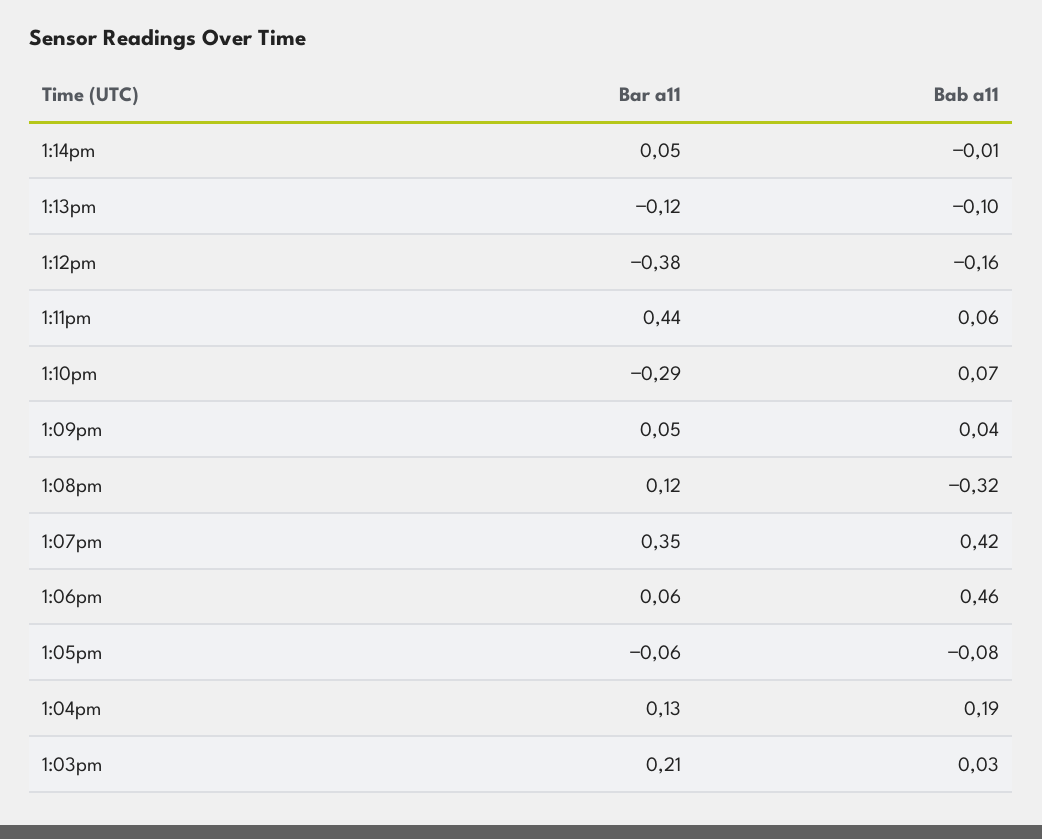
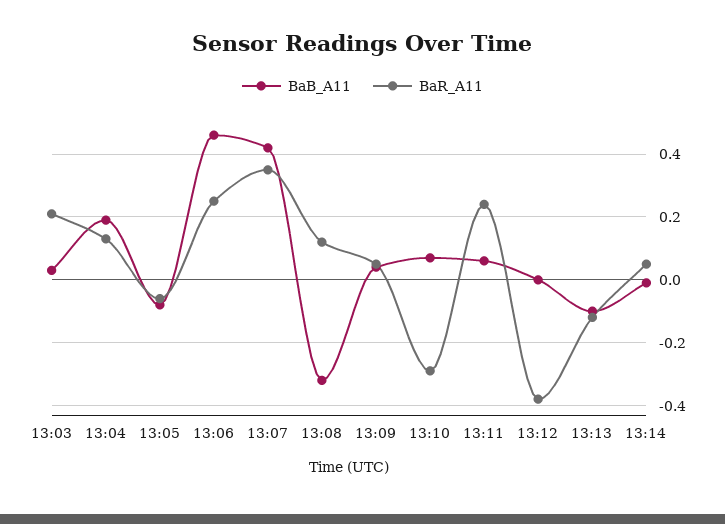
  {
    "Bar a11": {
      "1:14pm": 0.05,
      "1:13pm": -0.12,
      "1:12pm": -0.38,
-     "1:11pm": 0.44,
+     "1:11pm": 0.25,
      "1:10pm": -0.29,
      "1:09pm": 0.05,
      "1:08pm": 0.12,
      "1:07pm": 0.35,
-     "1:06pm": 0.06,
+     "1:06pm": 0.25,
      "1:05pm": -0.06,
      "1:04pm": 0.13,
      "1:03pm": 0.21
    },
    "Bab a11": {
      "1:14pm": -0.01,
      "1:13pm": -0.1,
-     "1:12pm": -0.16,
+     "1:12pm": 0,
      "1:11pm": 0.06,
      "1:10pm": 0.07,
      "1:09pm": 0.04,
      "1:08pm": -0.32,
      "1:07pm": 0.42,
      "1:06pm": 0.46,
      "1:05pm": -0.08,
      "1:04pm": 0.19,
      "1:03pm": 0.03
    }
  }

